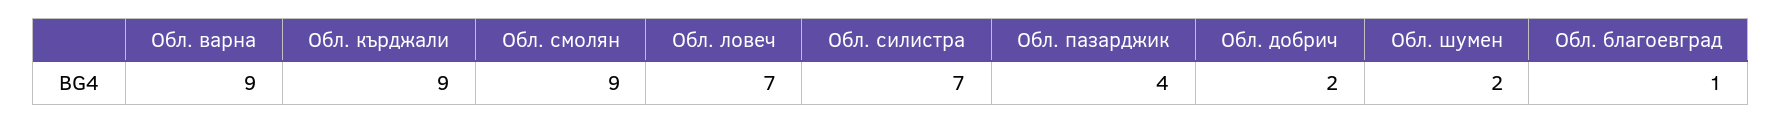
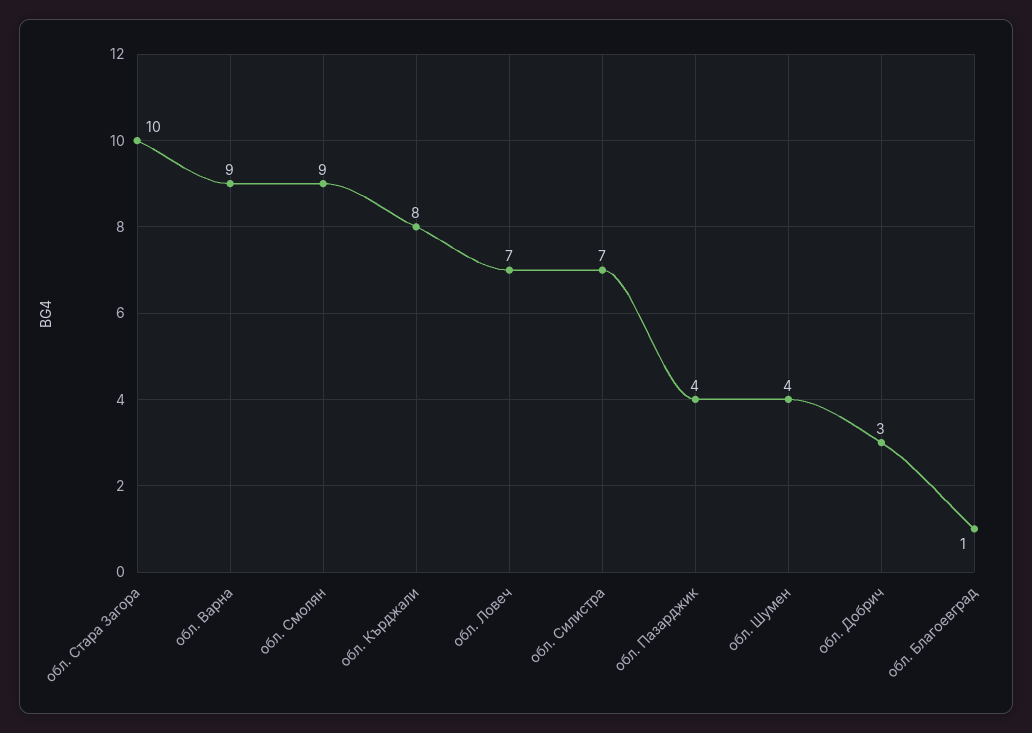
  {
    "Обл. варна": 9,
-   "Обл. кърджали": 9,
+   "Обл. кърджали": 8,
    "Обл. смолян": 9,
    "Обл. ловеч": 7,
    "Обл. силистра": 7,
    "Обл. пазарджик": 4,
-   "Обл. добрич": 2,
+   "Обл. добрич": 3,
-   "Обл. шумен": 2,
+   "Обл. шумен": 4,
-   "Обл. благоевград": 1
+   "Обл. благоевград": 1,
+   "обл. Стара Загора": 10
  }

